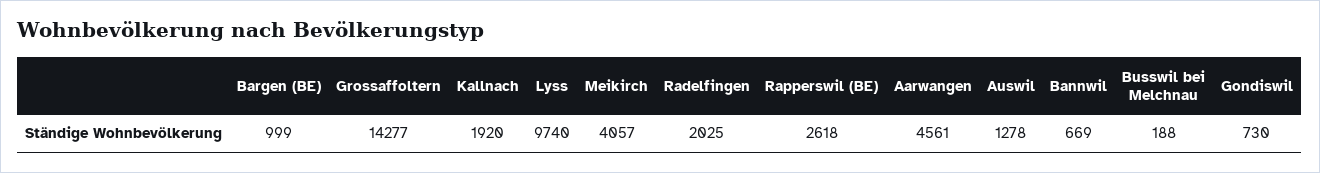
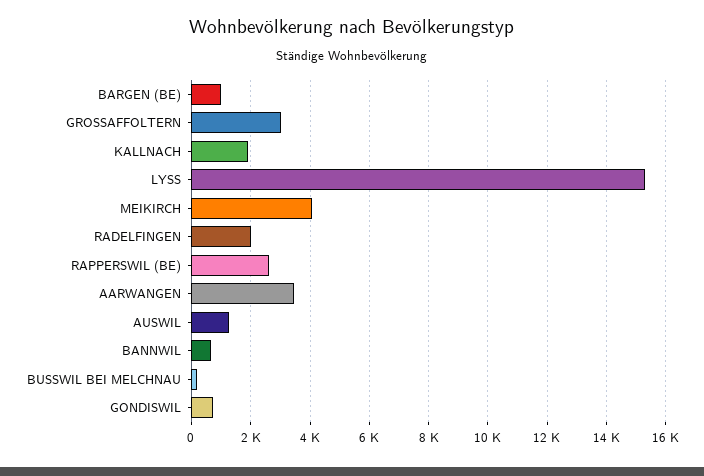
  {
    "Bargen (BE)": 999,
-   "Grossaffoltern": 14277,
+   "Grossaffoltern": 3000,
    "Kallnach": 1920,
-   "Lyss": 9740,
+   "Lyss": 15250,
    "Meikirch": 4057,
    "Radelfingen": 2025,
    "Rapperswil (BE)": 2618,
-   "Aarwangen": 4561,
+   "Aarwangen": 3500,
    "Auswil": 1278,
    "Bannwil": 669,
    "Busswil bei Melchnau": 188,
    "Gondiswil": 730
  }

